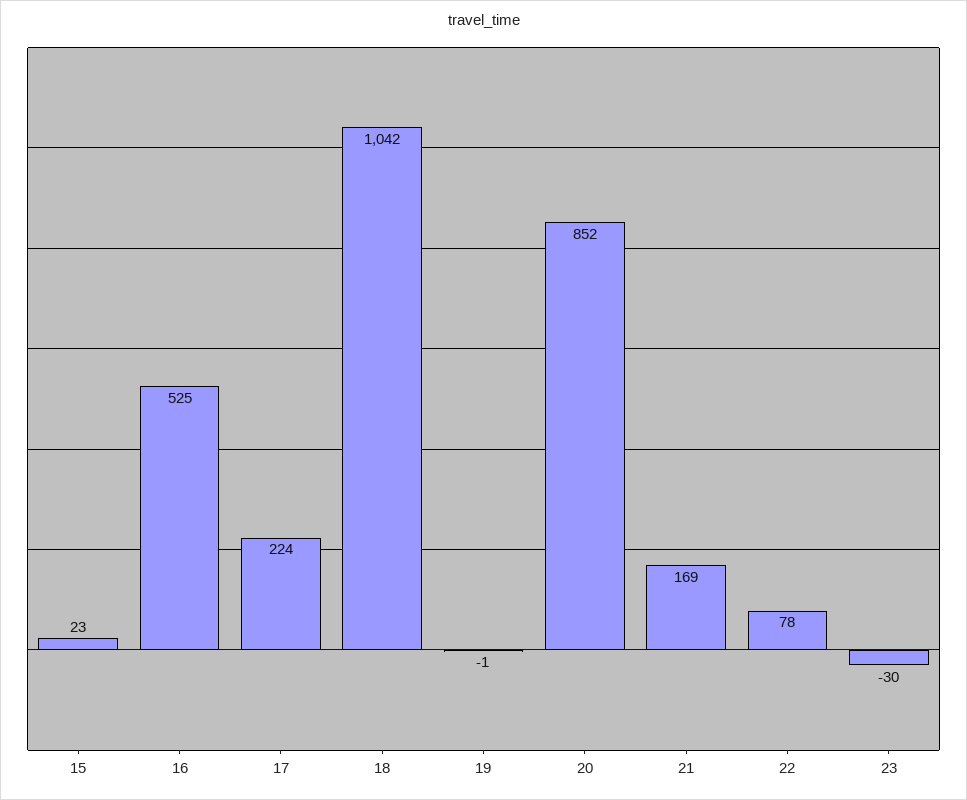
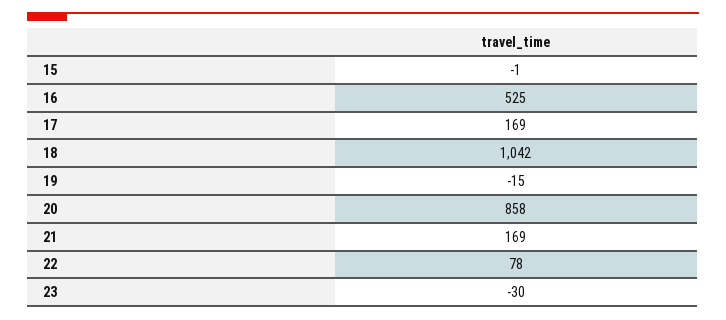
  {
-   "15": 23,
+   "15": -1,
    "16": 525,
-   "17": 224,
+   "17": 169,
    "18": 1042,
-   "19": -1,
+   "19": -15,
-   "20": 852,
+   "20": 858,
    "21": 169,
    "22": 78,
    "23": -30
  }

